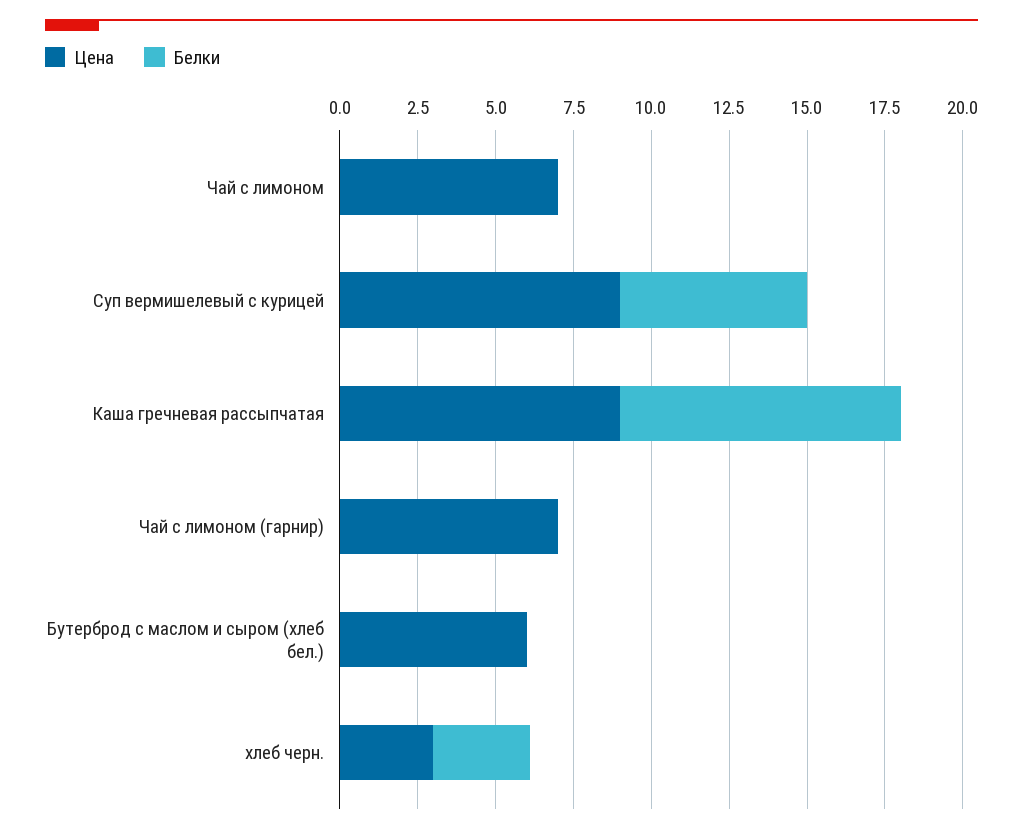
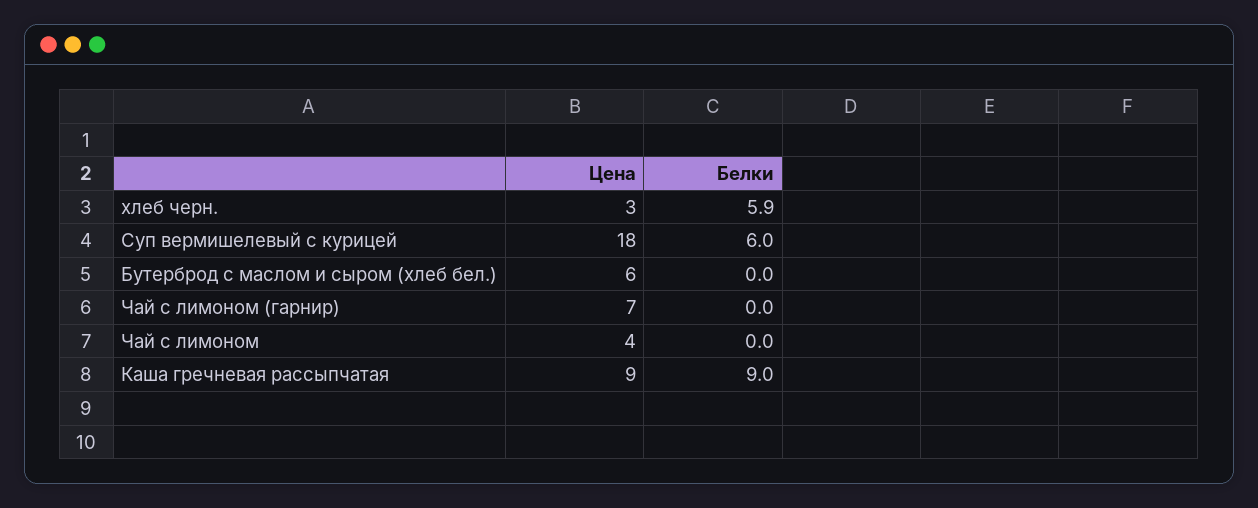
  {
    "Цена": {
-     "Чай с лимоном": 7,
+     "Чай с лимоном": 4,
-     "Суп вермишелевый с курицей": 9,
+     "Суп вермишелевый с курицей": 18,
      "Каша гречневая рассыпчатая": 9,
      "Чай с лимоном (гарнир)": 7,
      "Бутерброд с маслом и сыром (хлеб бел.)": 6,
      "хлеб черн.": 3
    },
    "Белки": {
      "Чай с лимоном": 0,
      "Суп вермишелевый с курицей": 6,
      "Каша гречневая рассыпчатая": 9,
      "Чай с лимоном (гарнир)": 0,
      "Бутерброд с маслом и сыром (хлеб бел.)": 0,
-     "хлеб черн.": 3
+     "хлеб черн.": 5.9
    }
  }

